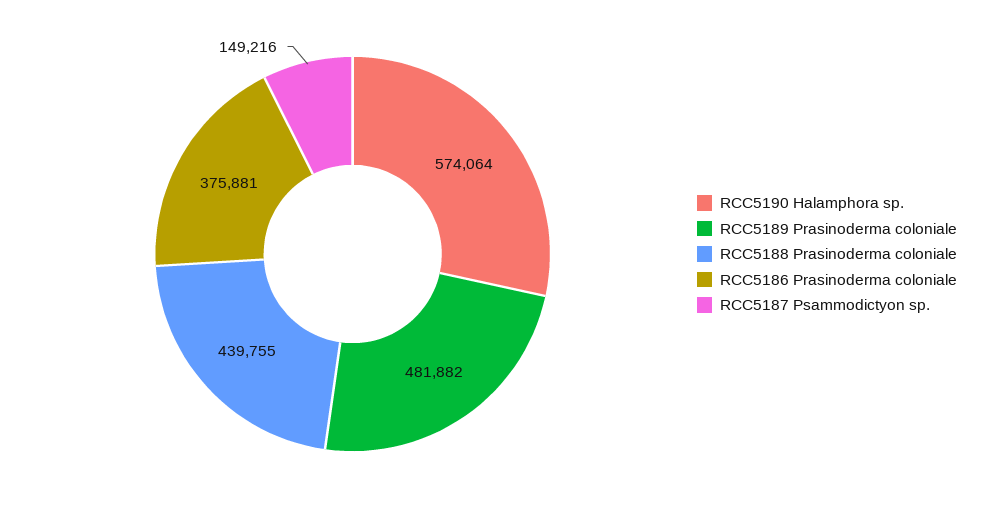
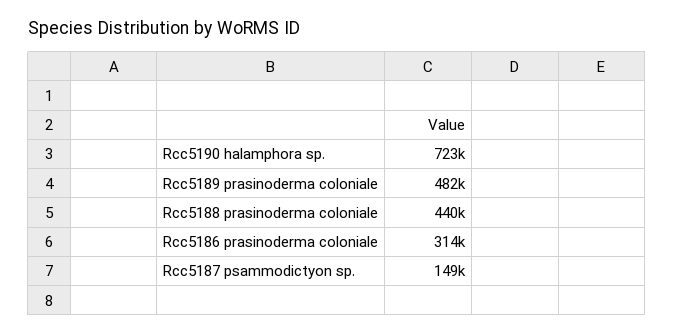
  {
-   "RCC5190 Halamphora sp.": 574064,
+   "RCC5190 Halamphora sp.": 723000,
    "RCC5189 Prasinoderma coloniale": 481882,
    "RCC5188 Prasinoderma coloniale": 439755,
-   "RCC5186 Prasinoderma coloniale": 375881,
+   "RCC5186 Prasinoderma coloniale": 314000,
    "RCC5187 Psammodictyon sp.": 149216
  }

